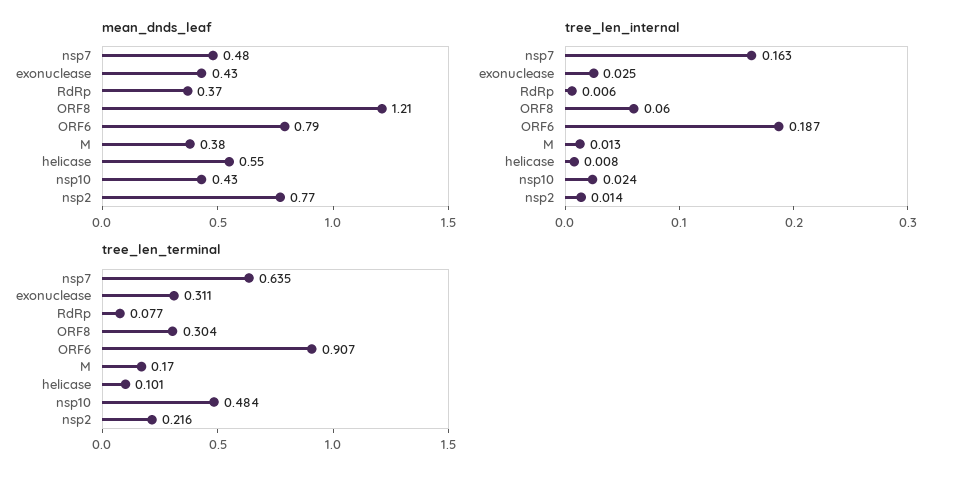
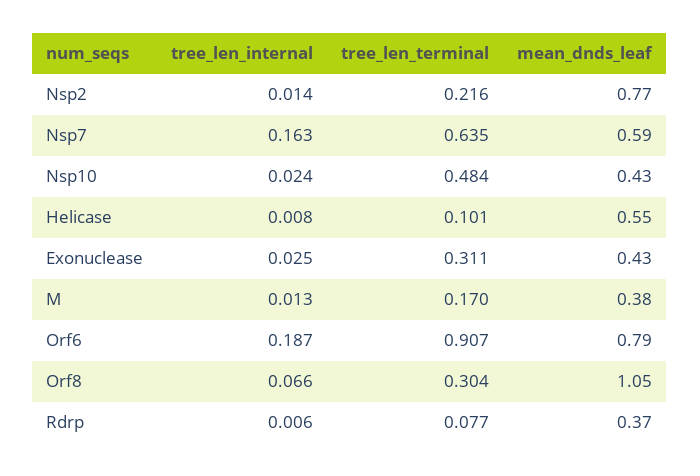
  {
    "mean_dnds_leaf": {
-     "nsp7": 0.48,
+     "nsp7": 0.59,
      "exonuclease": 0.43,
      "RdRp": 0.37,
-     "ORF8": 1.21,
+     "ORF8": 1.05,
      "ORF6": 0.79,
      "M": 0.38,
      "helicase": 0.55,
      "nsp10": 0.43,
      "nsp2": 0.77
    },
    "tree_len_internal": {
      "nsp7": 0.163,
      "exonuclease": 0.025,
      "RdRp": 0.006,
-     "ORF8": 0.06,
+     "ORF8": 0.066,
      "ORF6": 0.187,
      "M": 0.013,
      "helicase": 0.008,
      "nsp10": 0.024,
      "nsp2": 0.014
    },
    "tree_len_terminal": {
      "nsp7": 0.635,
      "exonuclease": 0.311,
      "RdRp": 0.077,
      "ORF8": 0.304,
      "ORF6": 0.907,
      "M": 0.17,
      "helicase": 0.101,
      "nsp10": 0.484,
      "nsp2": 0.216
    }
  }

